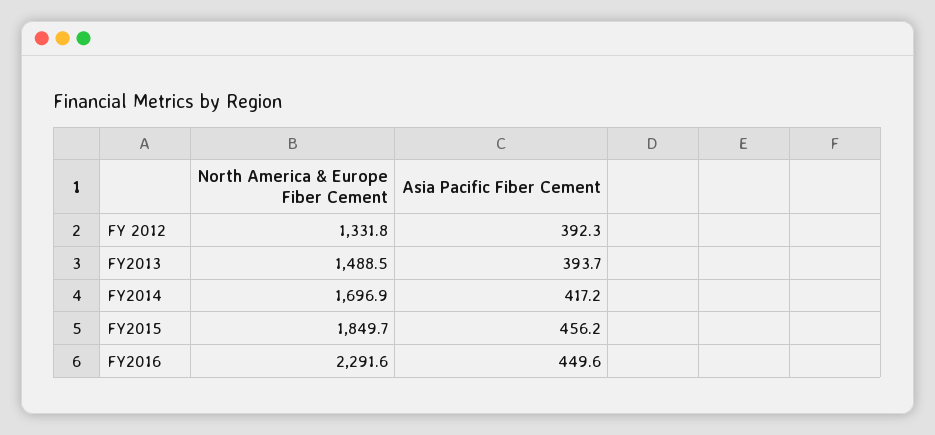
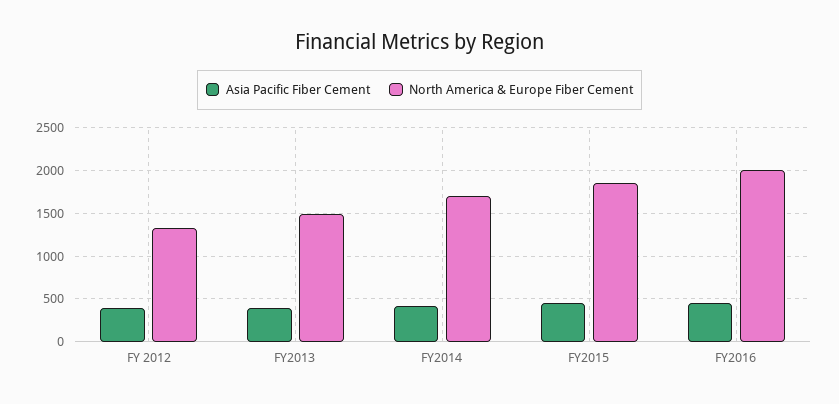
  {
    "North America & Europe Fiber Cement": {
      "FY 2012": 1331.8,
      "FY2013": 1488.5,
      "FY2014": 1696.9,
      "FY2015": 1849.7,
-     "FY2016": 2291.6
+     "FY2016": 2000
    },
    "Asia Pacific Fiber Cement": {
      "FY 2012": 392.3,
      "FY2013": 393.7,
      "FY2014": 417.2,
      "FY2015": 456.2,
      "FY2016": 449.6
    }
  }

